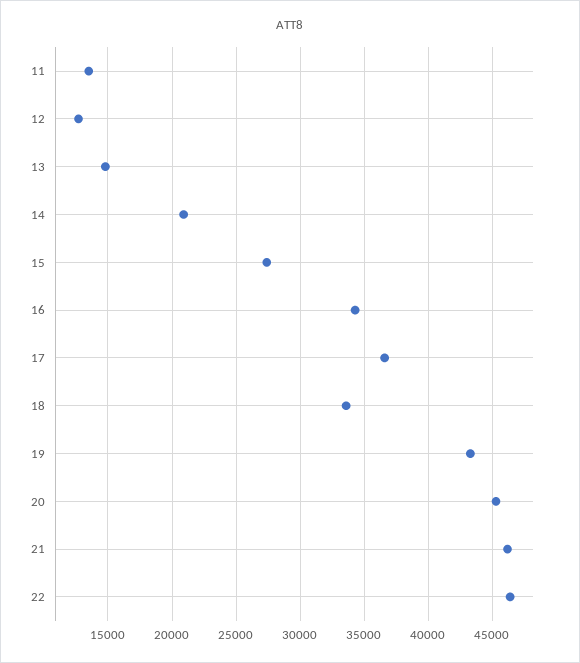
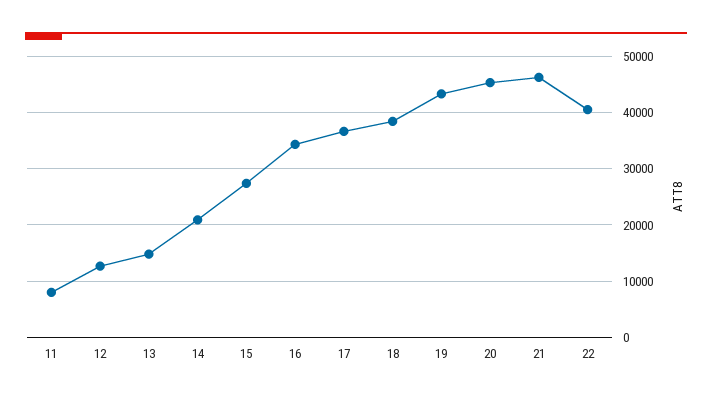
  {
-   "11": 13500,
+   "11": 8000,
    "12": 12500,
    "13": 15000,
    "14": 21000,
    "15": 27500,
    "16": 34500,
    "17": 36500,
-   "18": 33500,
+   "18": 38000,
    "19": 43500,
    "20": 45500,
    "21": 46000,
-   "22": 46500
+   "22": 40000
  }

